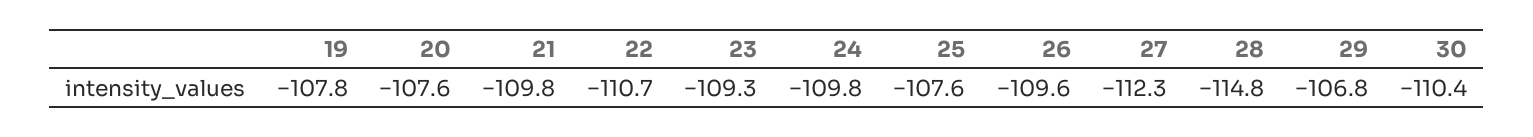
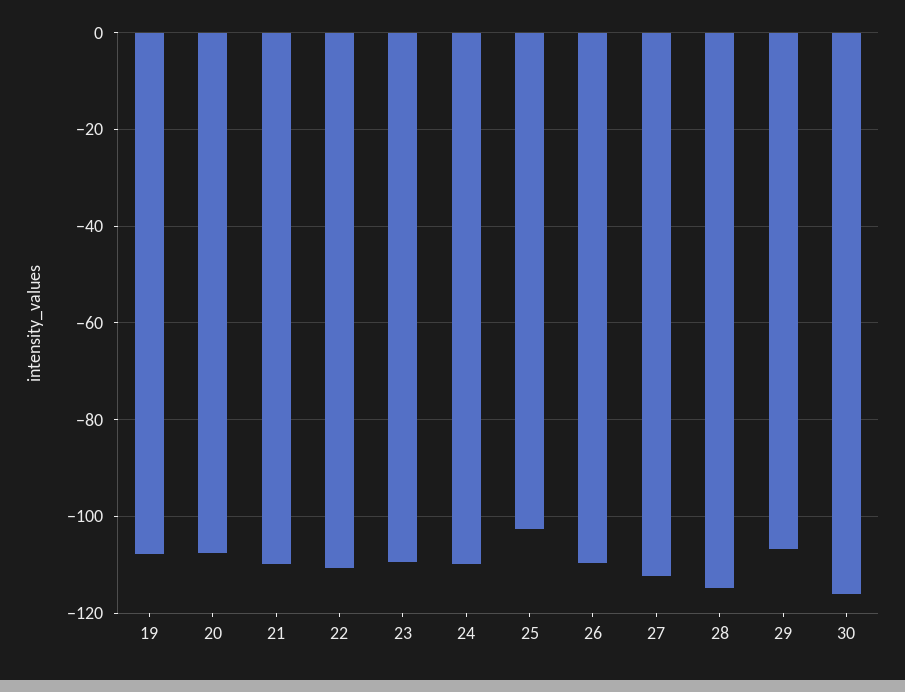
  {
    "19": -107.8,
    "20": -107.6,
    "21": -109.8,
    "22": -110.7,
    "23": -109.3,
    "24": -109.8,
-   "25": -107.6,
+   "25": -102,
    "26": -109.6,
    "27": -112.3,
    "28": -114.8,
    "29": -106.8,
-   "30": -110.4
+   "30": -116
  }

